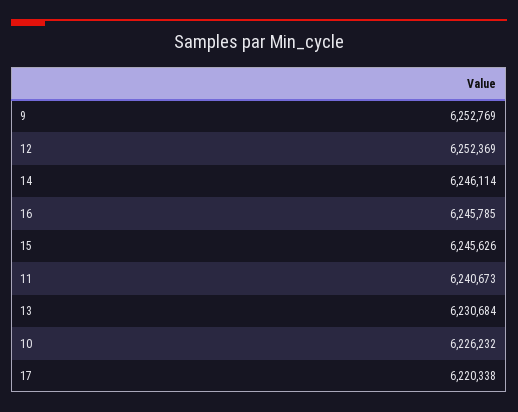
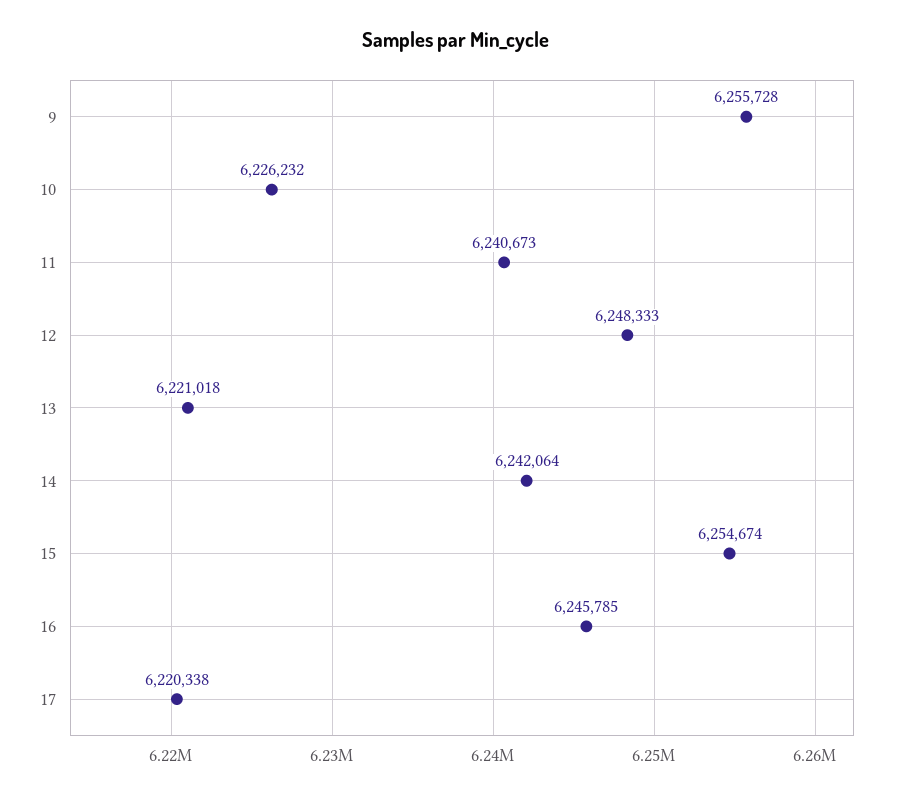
  {
-   "9": 6252769,
+   "9": 6255728,
-   "12": 6252369,
+   "12": 6248333,
-   "14": 6246114,
+   "14": 6242064,
    "16": 6245785,
-   "15": 6245626,
+   "15": 6254674,
    "11": 6240673,
-   "13": 6230684,
+   "13": 6221018,
    "10": 6226232,
    "17": 6220338
  }

